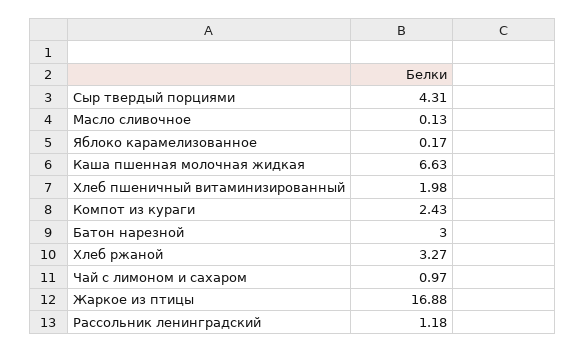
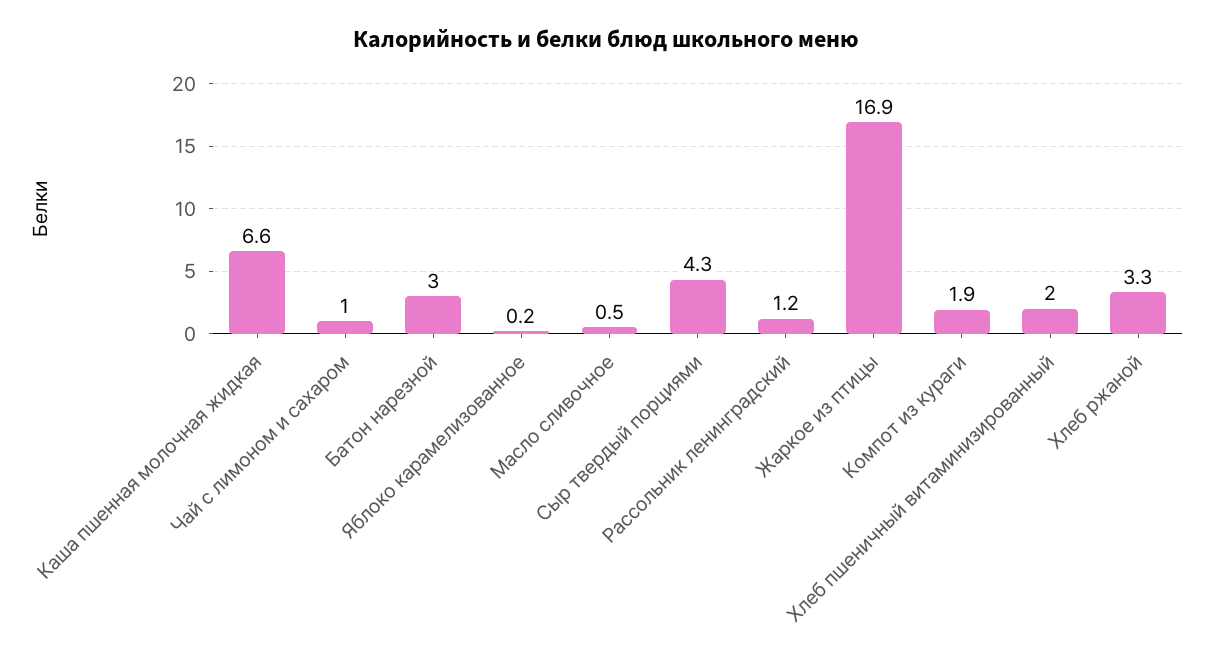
  {
    "Сыр твердый порциями": 4.31,
-   "Масло сливочное": 0.13,
+   "Масло сливочное": 0.5,
    "Яблоко карамелизованное": 0.17,
    "Каша пшенная молочная жидкая": 6.63,
    "Хлеб пшеничный витаминизированный": 1.98,
-   "Компот из кураги": 2.43,
+   "Компот из кураги": 1.9,
    "Батон нарезной": 3,
    "Хлеб ржаной": 3.27,
    "Чай с лимоном и сахаром": 0.97,
    "Жаркое из птицы": 16.88,
    "Рассольник ленинградский": 1.18
  }

